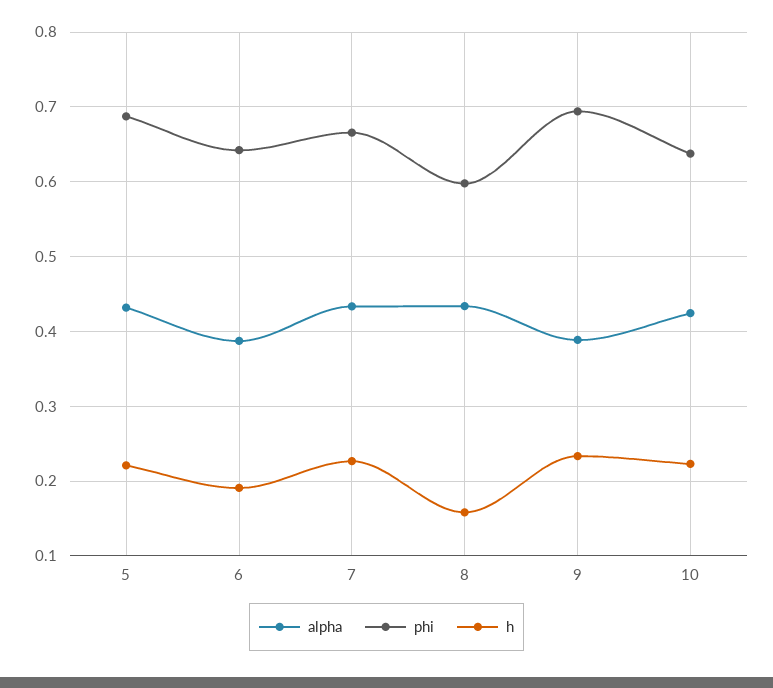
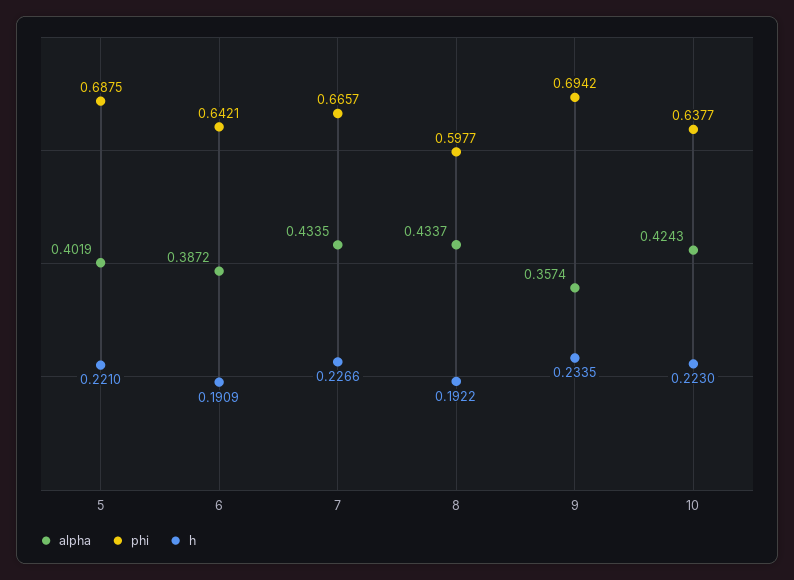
  {
    "alpha": {
-     "5": 0.43,
+     "5": 0.4019,
      "6": 0.3872,
      "7": 0.4335,
      "8": 0.4337,
-     "9": 0.39,
+     "9": 0.3574,
      "10": 0.4243
    },
    "phi": {
      "5": 0.6875,
      "6": 0.6421,
      "7": 0.6657,
      "8": 0.5977,
      "9": 0.6942,
      "10": 0.6377
    },
    "h": {
      "5": 0.221,
      "6": 0.1909,
      "7": 0.2266,
-     "8": 0.16,
+     "8": 0.1922,
      "9": 0.2335,
      "10": 0.223
    }
  }

